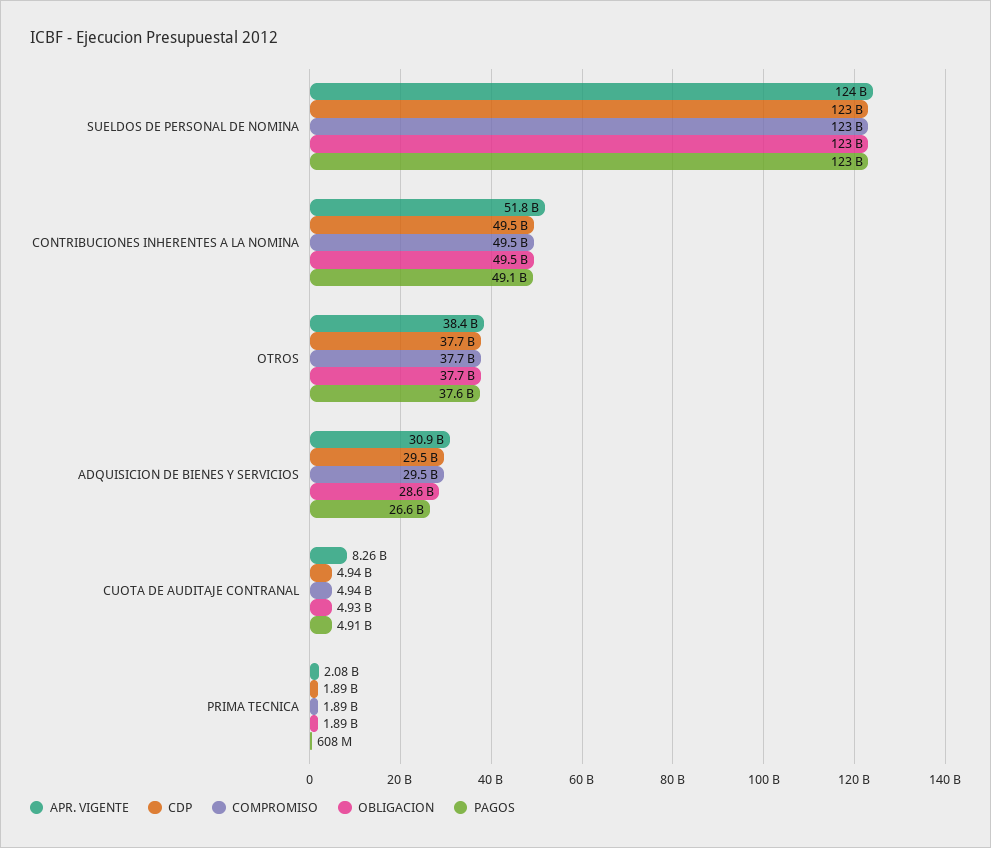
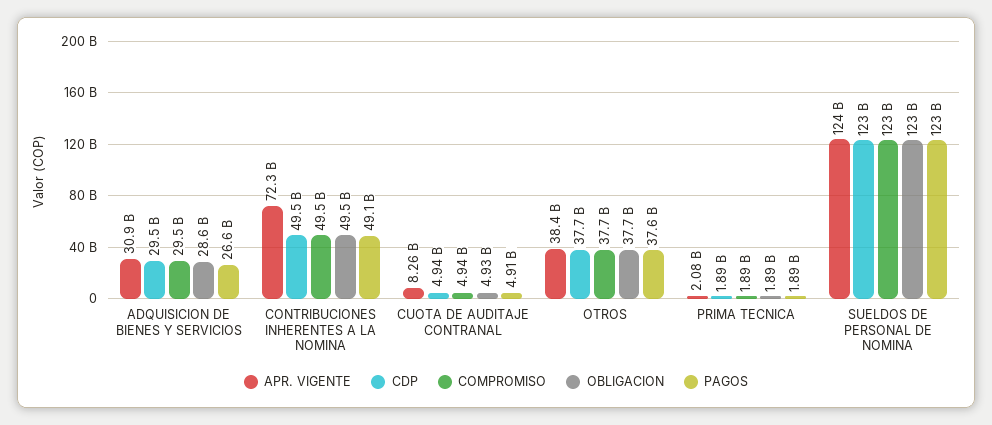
  {
    "APR. VIGENTE": {
      "SUELDOS DE PERSONAL DE NOMINA": 124000000000,
-     "CONTRIBUCIONES INHERENTES A LA NOMINA": 51800000000,
+     "CONTRIBUCIONES INHERENTES A LA NOMINA": 72300000000,
      "OTROS": 38400000000,
      "ADQUISICION DE BIENES Y SERVICIOS": 30900000000,
      "CUOTA DE AUDITAJE CONTRANAL": 8260000000,
      "PRIMA TECNICA": 2080000000
    },
    "CDP": {
      "SUELDOS DE PERSONAL DE NOMINA": 123000000000,
      "CONTRIBUCIONES INHERENTES A LA NOMINA": 49500000000,
      "OTROS": 37700000000,
      "ADQUISICION DE BIENES Y SERVICIOS": 29500000000,
      "CUOTA DE AUDITAJE CONTRANAL": 4940000000,
      "PRIMA TECNICA": 1890000000
    },
    "COMPROMISO": {
      "SUELDOS DE PERSONAL DE NOMINA": 123000000000,
      "CONTRIBUCIONES INHERENTES A LA NOMINA": 49500000000,
      "OTROS": 37700000000,
      "ADQUISICION DE BIENES Y SERVICIOS": 29500000000,
      "CUOTA DE AUDITAJE CONTRANAL": 4940000000,
      "PRIMA TECNICA": 1890000000
    },
    "OBLIGACION": {
      "SUELDOS DE PERSONAL DE NOMINA": 123000000000,
      "CONTRIBUCIONES INHERENTES A LA NOMINA": 49500000000,
      "OTROS": 37700000000,
      "ADQUISICION DE BIENES Y SERVICIOS": 28600000000,
      "CUOTA DE AUDITAJE CONTRANAL": 4930000000,
      "PRIMA TECNICA": 1890000000
    },
    "PAGOS": {
      "SUELDOS DE PERSONAL DE NOMINA": 123000000000,
      "CONTRIBUCIONES INHERENTES A LA NOMINA": 49100000000,
      "OTROS": 37600000000,
      "ADQUISICION DE BIENES Y SERVICIOS": 26600000000,
      "CUOTA DE AUDITAJE CONTRANAL": 4910000000,
-     "PRIMA TECNICA": 608000000
+     "PRIMA TECNICA": 1890000000
    }
  }

